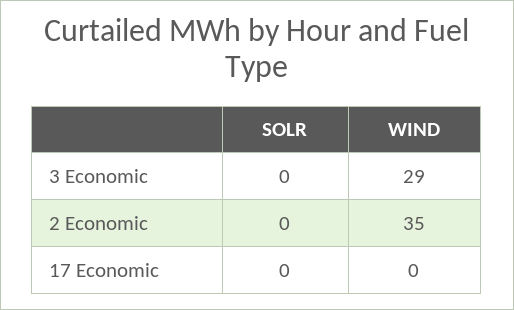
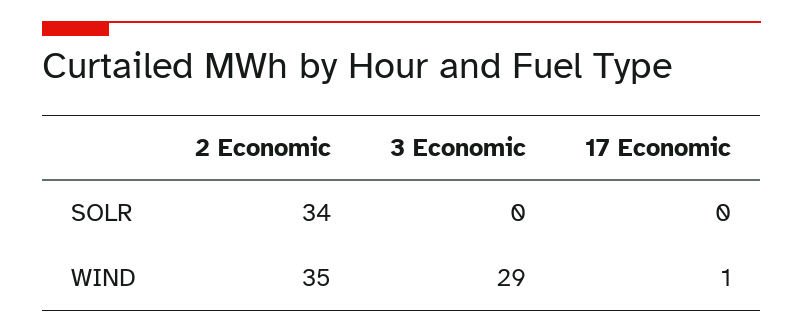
  {
    "SOLR": {
      "3 Economic": 0,
-     "2 Economic": 0,
+     "2 Economic": 34,
      "17 Economic": 0
    },
    "WIND": {
      "3 Economic": 29,
      "2 Economic": 35,
-     "17 Economic": 0
+     "17 Economic": 1
    }
  }

